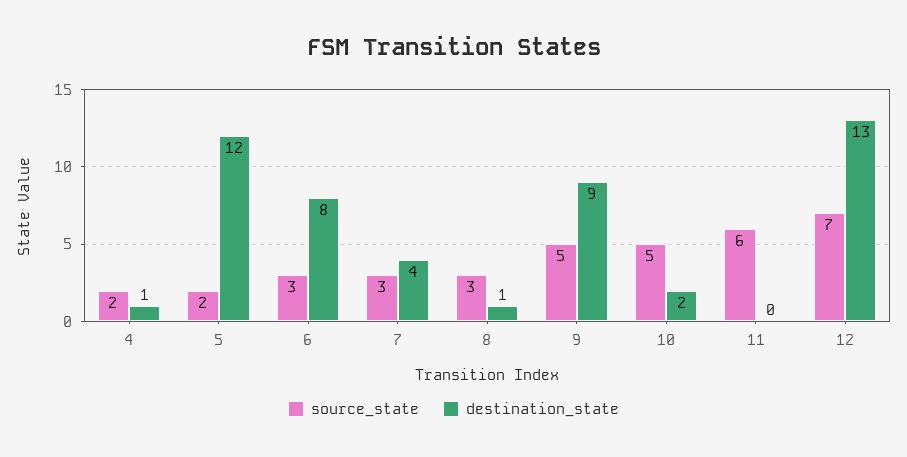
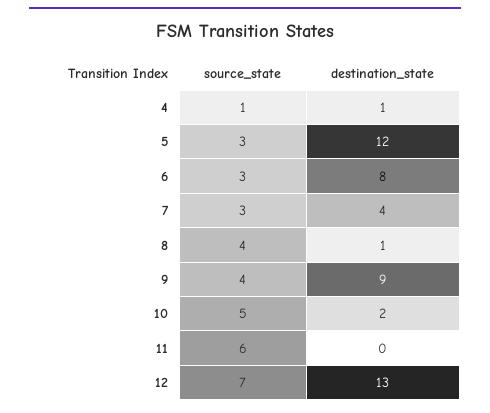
  {
    "source_state": {
-     "4": 2,
+     "4": 1,
-     "5": 2,
+     "5": 3,
      "6": 3,
      "7": 3,
-     "8": 3,
+     "8": 4,
-     "9": 5,
+     "9": 4,
      "10": 5,
      "11": 6,
      "12": 7
    },
    "destination_state": {
      "4": 1,
      "5": 12,
      "6": 8,
      "7": 4,
      "8": 1,
      "9": 9,
      "10": 2,
      "11": 0,
      "12": 13
    }
  }

